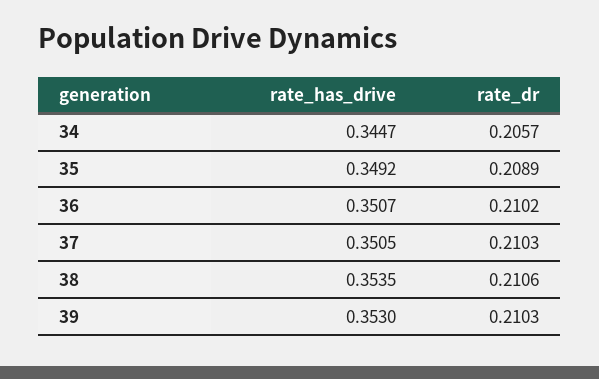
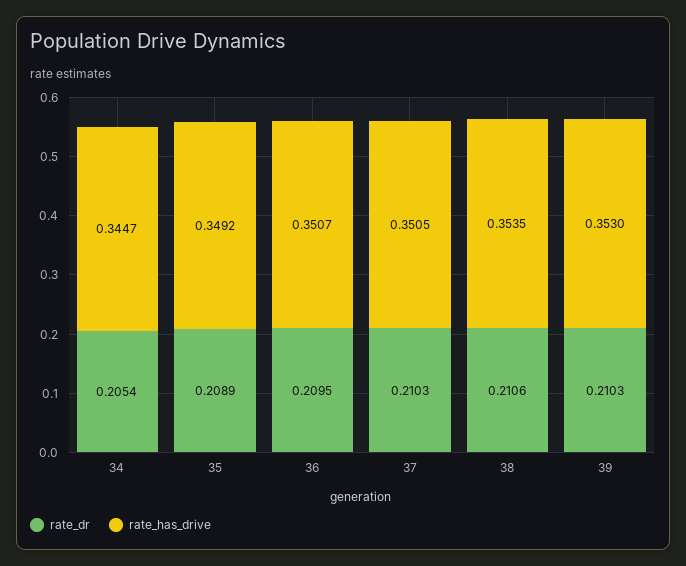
  {
    "rate_has_drive": {
      "34": 0.3447,
      "35": 0.3492,
      "36": 0.3507,
      "37": 0.3505,
      "38": 0.3535,
      "39": 0.353
    },
    "rate_dr": {
-     "34": 0.2057,
+     "34": 0.2054,
      "35": 0.2089,
-     "36": 0.2102,
+     "36": 0.2095,
      "37": 0.2103,
      "38": 0.2106,
      "39": 0.2103
    }
  }

